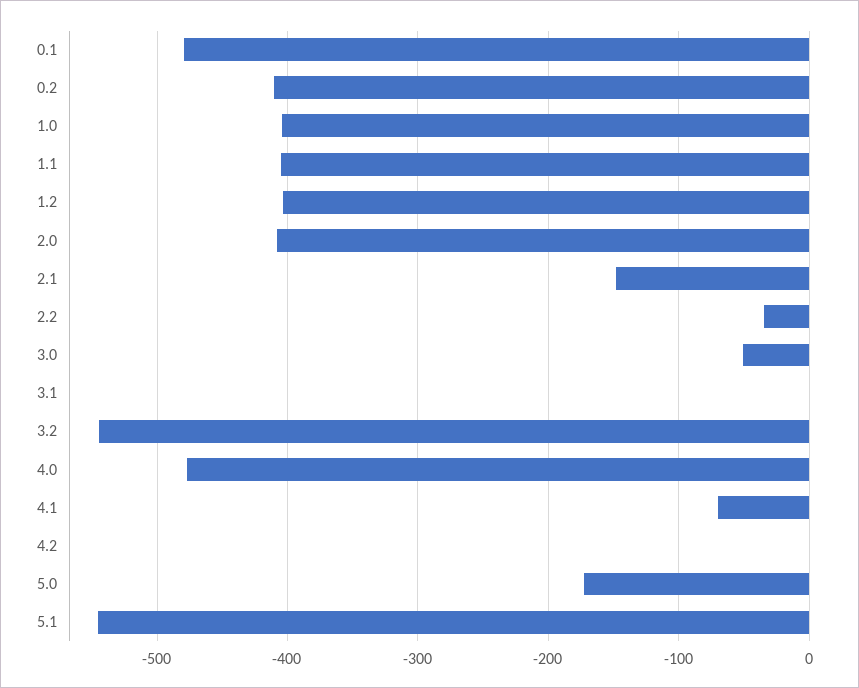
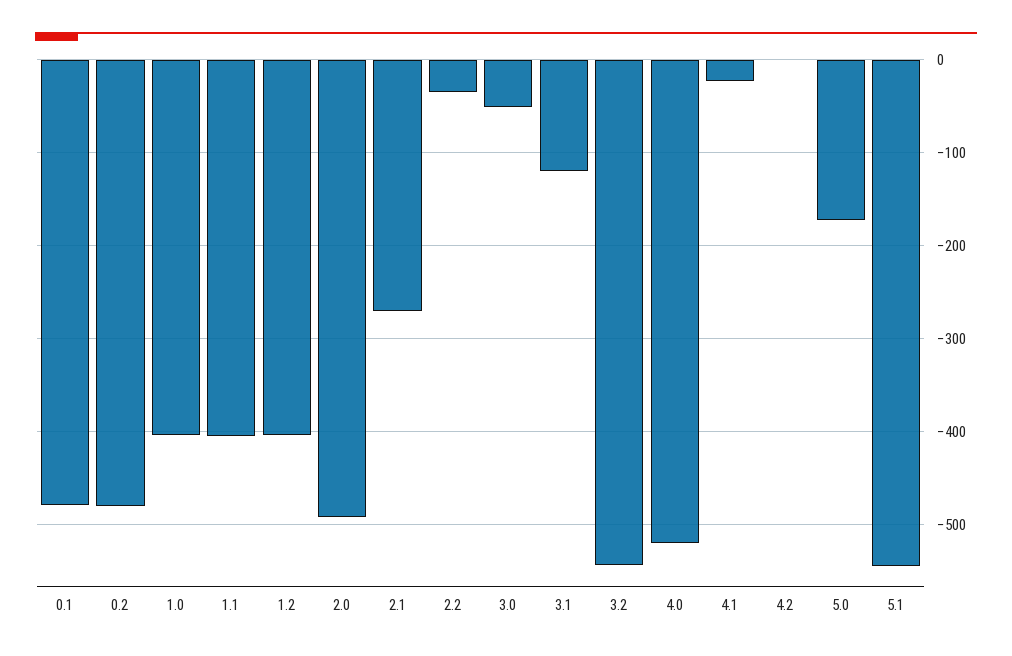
  {
    "0.1": -480,
-   "0.2": -410,
+   "0.2": -480,
    "1.0": -400,
    "1.1": -400,
    "1.2": -400,
-   "2.0": -410,
+   "2.0": -490,
-   "2.1": -150,
+   "2.1": -270,
    "2.2": -40,
    "3.0": -50,
-   "3.1": 0,
+   "3.1": -120,
    "3.2": -540,
-   "4.0": -480,
+   "4.0": -520,
-   "4.1": -70,
+   "4.1": -20,
    "4.2": 0,
    "5.0": -170,
    "5.1": -550
  }

